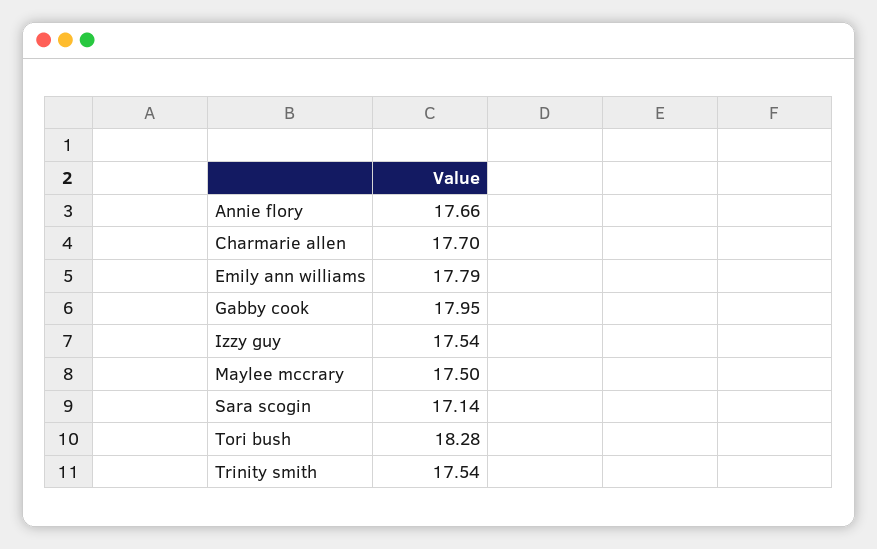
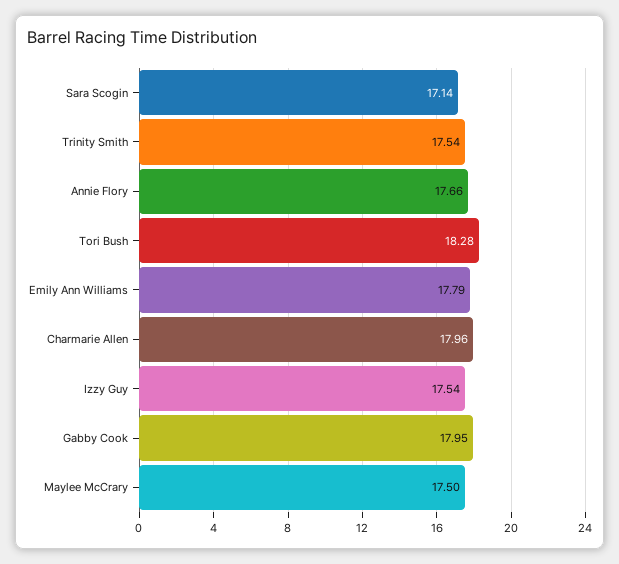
  {
    "Annie flory": 17.66,
-   "Charmarie allen": 17.7,
+   "Charmarie allen": 17.96,
    "Emily ann williams": 17.79,
    "Gabby cook": 17.95,
    "Izzy guy": 17.54,
    "Maylee mccrary": 17.5,
    "Sara scogin": 17.14,
    "Tori bush": 18.28,
    "Trinity smith": 17.54
  }

